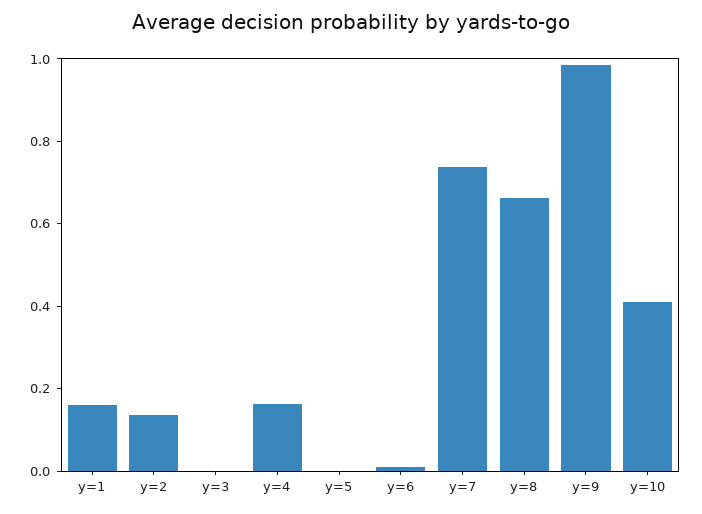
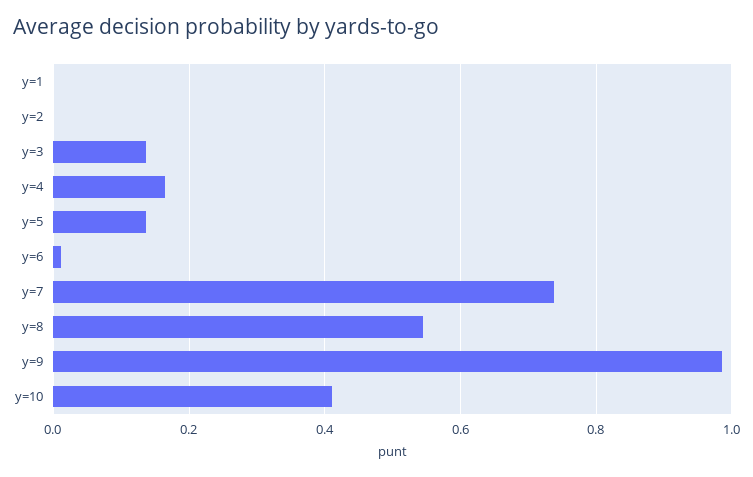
  {
-   "y=1": 0.15,
+   "y=1": 0,
-   "y=2": 0.15,
+   "y=2": 0,
-   "y=3": 0,
+   "y=3": 0.14,
    "y=4": 0.16,
-   "y=5": 0,
+   "y=5": 0.14,
    "y=6": 0.02,
    "y=7": 0.74,
-   "y=8": 0.65,
+   "y=8": 0.54,
    "y=9": 0.98,
    "y=10": 0.42
  }

